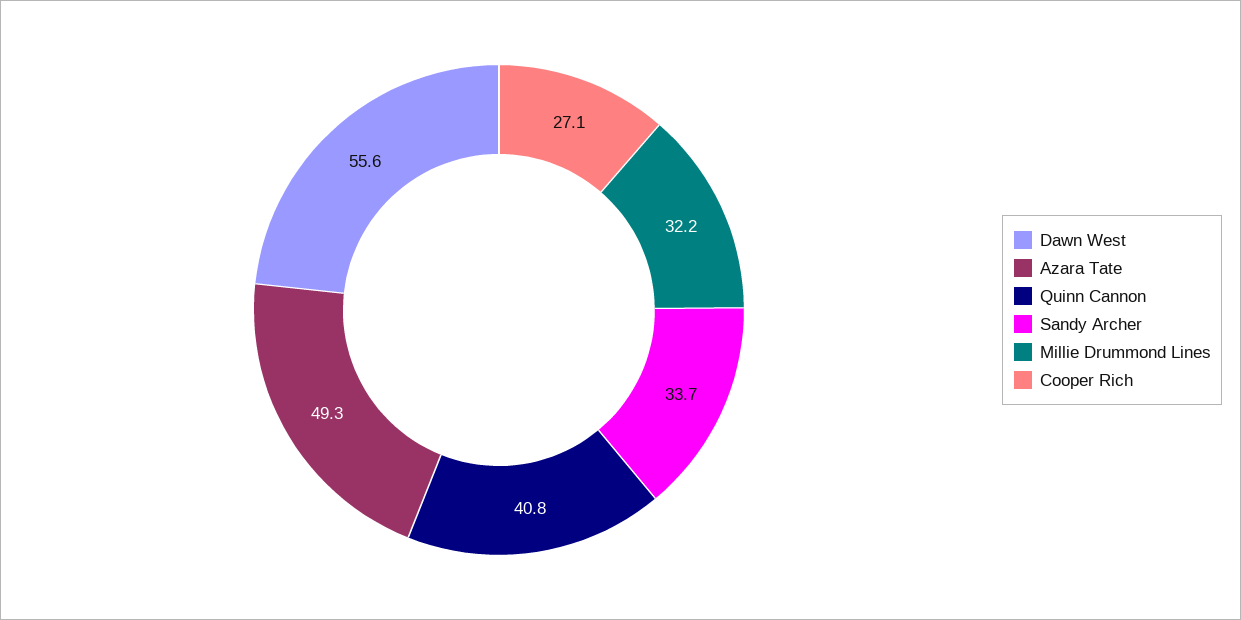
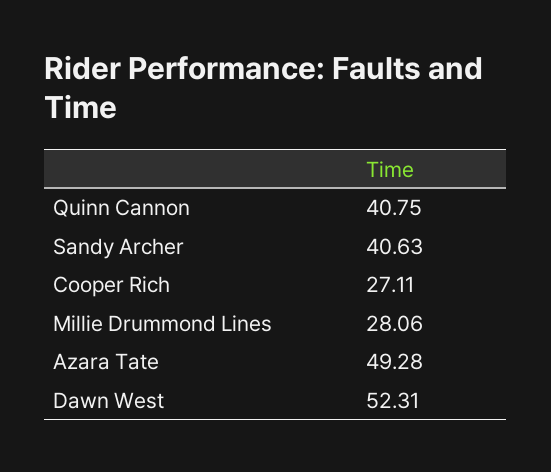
  {
-   "Dawn West": 55.6,
+   "Dawn West": 52.31,
    "Azara Tate": 49.28,
    "Quinn Cannon": 40.75,
-   "Sandy Archer": 33.7,
+   "Sandy Archer": 40.63,
-   "Millie Drummond Lines": 32.2,
+   "Millie Drummond Lines": 28.06,
    "Cooper Rich": 27.11
  }

